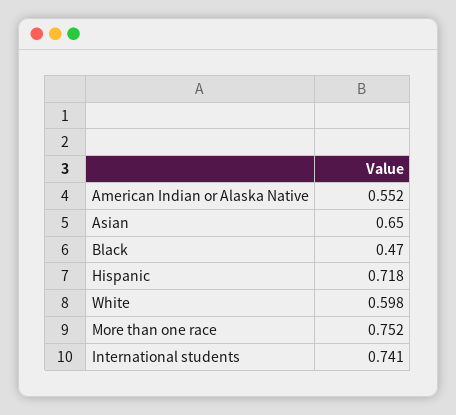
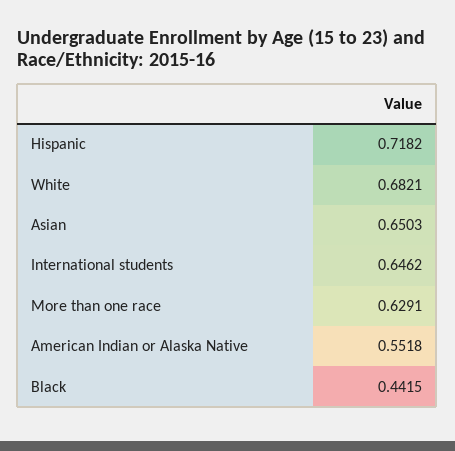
  {
    "American Indian or Alaska Native": 0.5518,
    "Asian": 0.6503,
-   "Black": 0.47,
+   "Black": 0.4415,
    "Hispanic": 0.7182,
-   "White": 0.598,
+   "White": 0.6821,
-   "More than one race": 0.752,
+   "More than one race": 0.6291,
-   "International students": 0.741
+   "International students": 0.6462
  }

